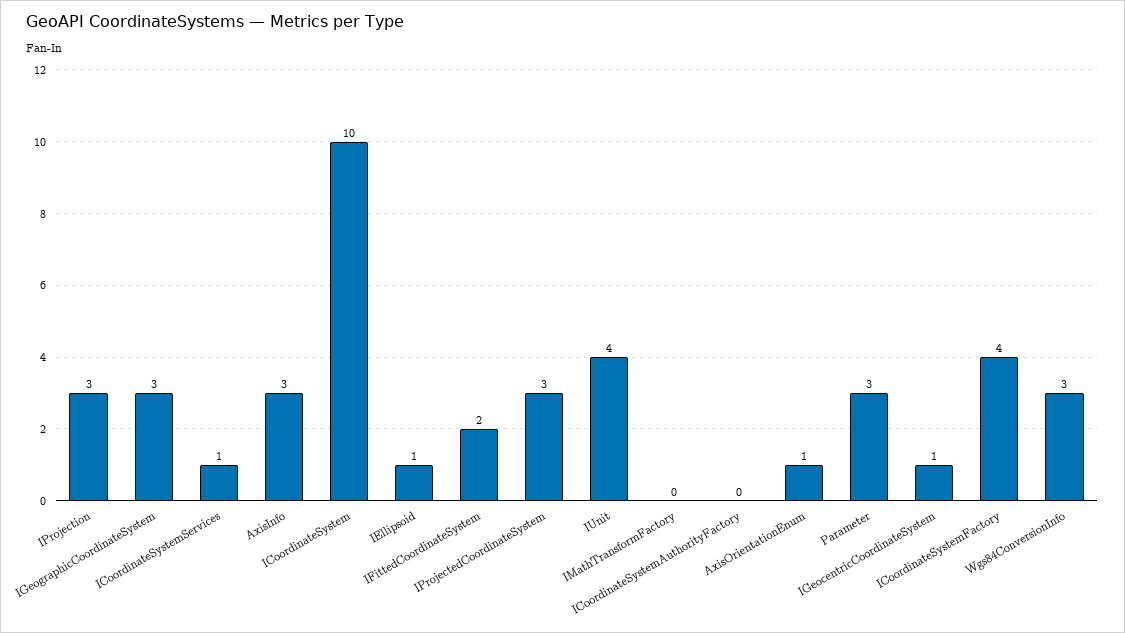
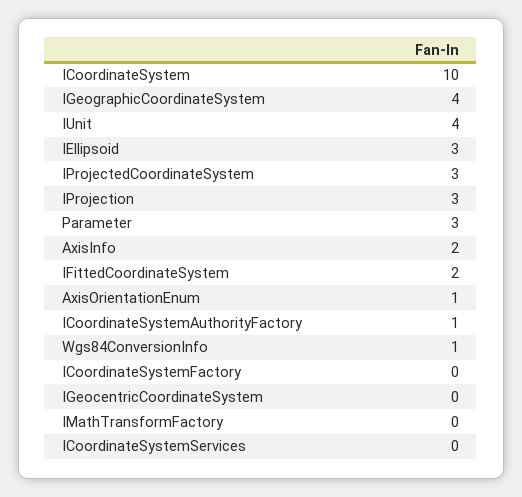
  {
    "IProjection": 3,
-   "IGeographicCoordinateSystem": 3,
+   "IGeographicCoordinateSystem": 4,
-   "ICoordinateSystemServices": 1,
+   "ICoordinateSystemServices": 0,
-   "AxisInfo": 3,
+   "AxisInfo": 2,
    "ICoordinateSystem": 10,
-   "IEllipsoid": 1,
+   "IEllipsoid": 3,
    "IFittedCoordinateSystem": 2,
    "IProjectedCoordinateSystem": 3,
    "IUnit": 4,
    "IMathTransformFactory": 0,
-   "ICoordinateSystemAuthorityFactory": 0,
+   "ICoordinateSystemAuthorityFactory": 1,
    "AxisOrientationEnum": 1,
    "Parameter": 3,
-   "IGeocentricCoordinateSystem": 1,
+   "IGeocentricCoordinateSystem": 0,
-   "ICoordinateSystemFactory": 4,
+   "ICoordinateSystemFactory": 0,
-   "Wgs84ConversionInfo": 3
+   "Wgs84ConversionInfo": 1
  }

